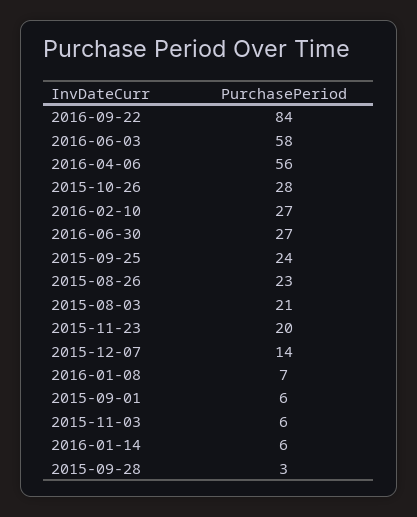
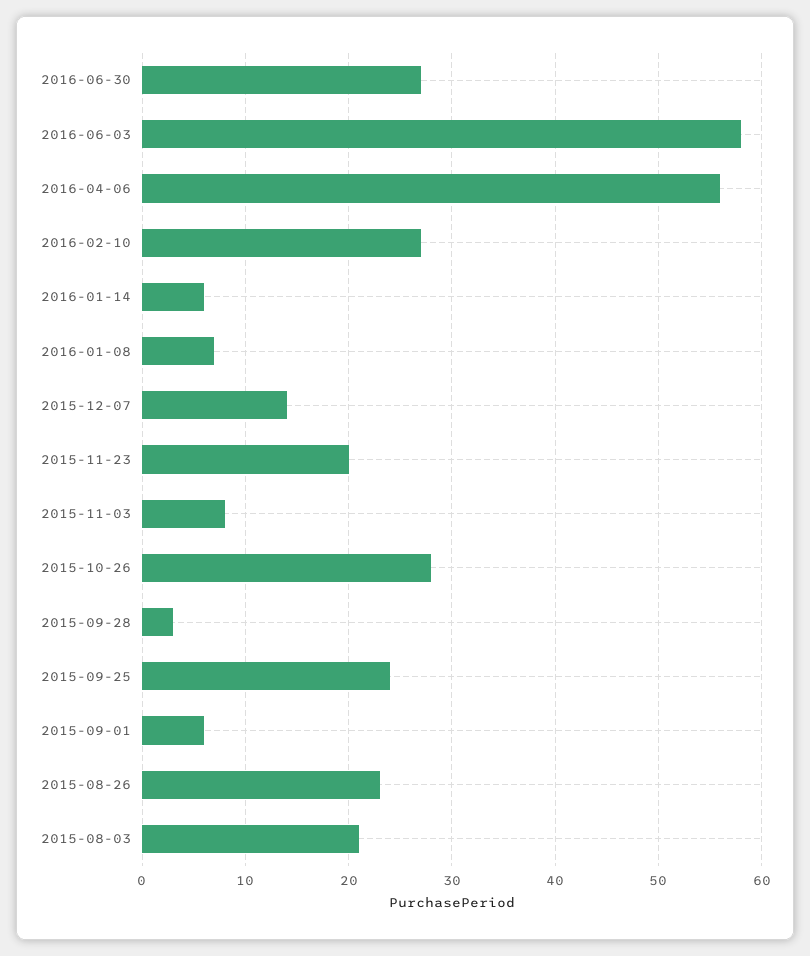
  {
-   "2016-09-22": 84,
    "2016-06-03": 58,
    "2016-04-06": 56,
    "2015-10-26": 28,
    "2016-02-10": 27,
    "2016-06-30": 27,
    "2015-09-25": 24,
    "2015-08-26": 23,
    "2015-08-03": 21,
    "2015-11-23": 20,
    "2015-12-07": 14,
    "2016-01-08": 7,
    "2015-09-01": 6,
-   "2015-11-03": 6,
+   "2015-11-03": 8,
    "2016-01-14": 6,
    "2015-09-28": 3
  }

